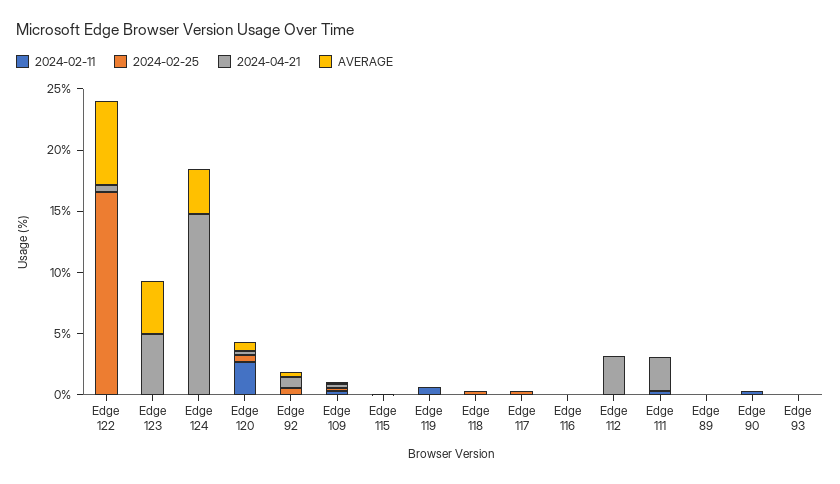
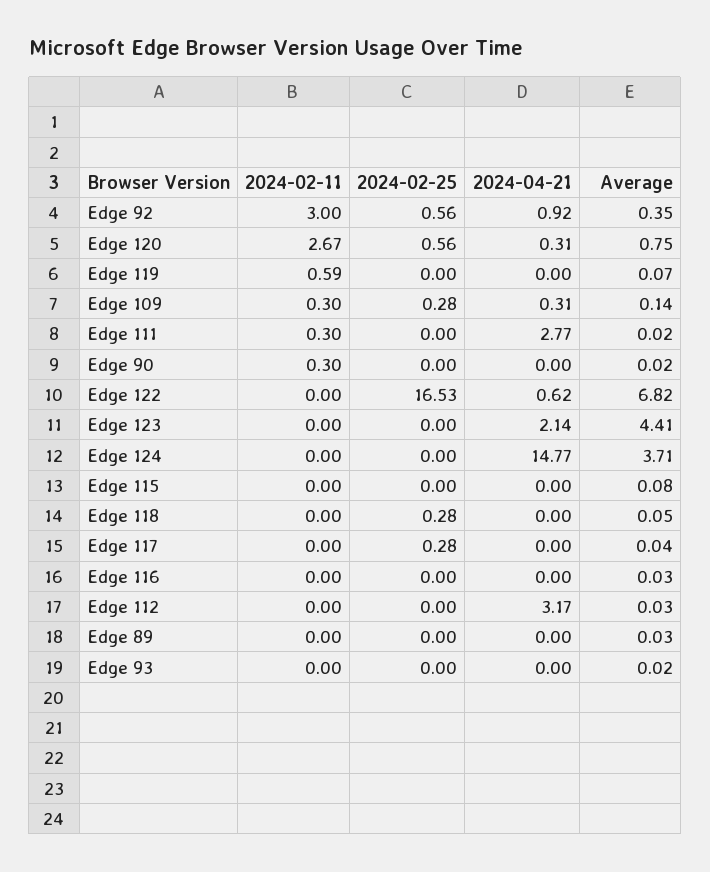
  {
    "2024-02-11": {
      "Edge 122": 0,
      "Edge 123": 0,
      "Edge 124": 0,
      "Edge 120": 2.67,
-     "Edge 92": 0,
+     "Edge 92": 3,
      "Edge 109": 0.3,
      "Edge 115": 0,
      "Edge 119": 0.59,
      "Edge 118": 0,
      "Edge 117": 0,
      "Edge 116": 0,
      "Edge 112": 0,
      "Edge 111": 0.3,
      "Edge 89": 0,
      "Edge 90": 0.3,
      "Edge 93": 0
    },
    "2024-02-25": {
      "Edge 122": 16.53,
      "Edge 123": 0,
      "Edge 124": 0,
      "Edge 120": 0.56,
      "Edge 92": 0.56,
      "Edge 109": 0.28,
      "Edge 115": 0,
      "Edge 119": 0,
      "Edge 118": 0.28,
      "Edge 117": 0.28,
      "Edge 116": 0,
      "Edge 112": 0,
      "Edge 111": 0,
      "Edge 89": 0,
      "Edge 90": 0,
      "Edge 93": 0
    },
    "2024-04-21": {
      "Edge 122": 0.62,
-     "Edge 123": 5,
+     "Edge 123": 2.14,
      "Edge 124": 14.77,
      "Edge 120": 0.31,
      "Edge 92": 0.92,
      "Edge 109": 0.31,
      "Edge 115": 0,
      "Edge 119": 0,
      "Edge 118": 0,
      "Edge 117": 0,
      "Edge 116": 0,
      "Edge 112": 3.17,
      "Edge 111": 2.77,
      "Edge 89": 0,
      "Edge 90": 0,
      "Edge 93": 0
    },
    "AVERAGE": {
      "Edge 122": 6.82,
      "Edge 123": 4.41,
      "Edge 124": 3.71,
      "Edge 120": 0.75,
      "Edge 92": 0.35,
      "Edge 109": 0.14,
      "Edge 115": 0.08,
      "Edge 119": 0.07,
      "Edge 118": 0.05,
      "Edge 117": 0.04,
      "Edge 116": 0.03,
      "Edge 112": 0.03,
      "Edge 111": 0.02,
      "Edge 89": 0.03,
      "Edge 90": 0.02,
      "Edge 93": 0.02
    }
  }

